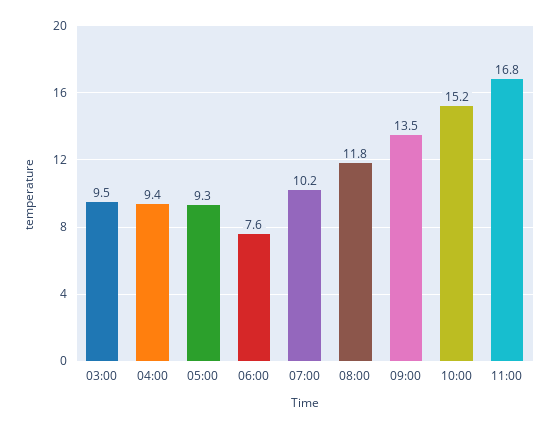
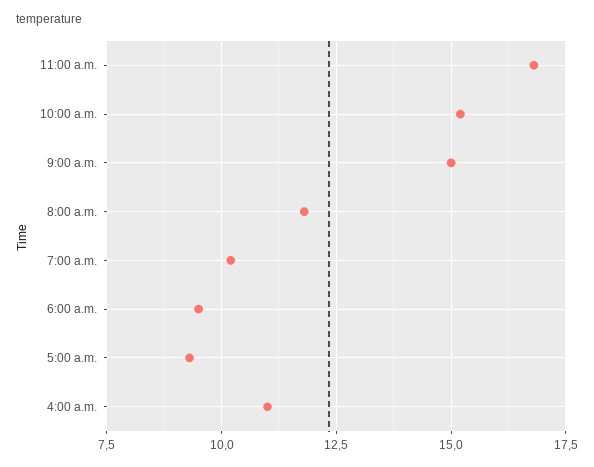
  {
-   "03:00": 9.5,
-   "04:00": 9.4,
+   "04:00": 11,
    "05:00": 9.3,
-   "06:00": 7.6,
+   "06:00": 9.5,
    "07:00": 10.2,
    "08:00": 11.8,
-   "09:00": 13.5,
+   "09:00": 15,
    "10:00": 15.2,
    "11:00": 16.8
  }

